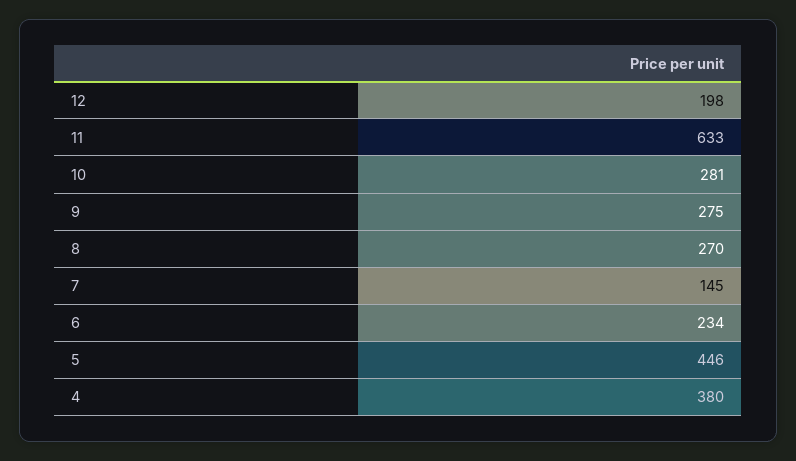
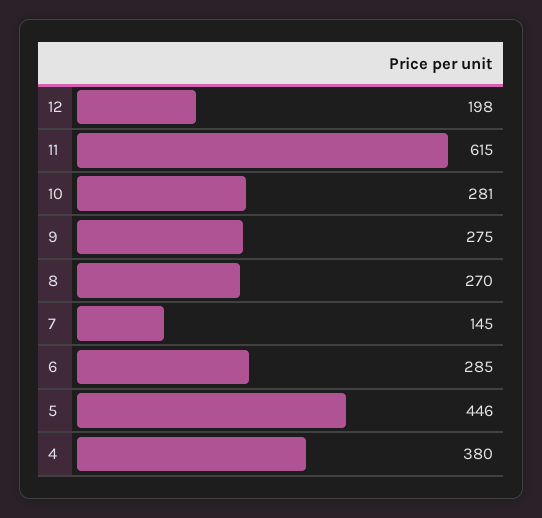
  {
    "12": 198,
-   "11": 633,
+   "11": 615,
    "10": 281,
    "9": 275,
    "8": 270,
    "7": 145,
-   "6": 234,
+   "6": 285,
    "5": 446,
    "4": 380
  }

